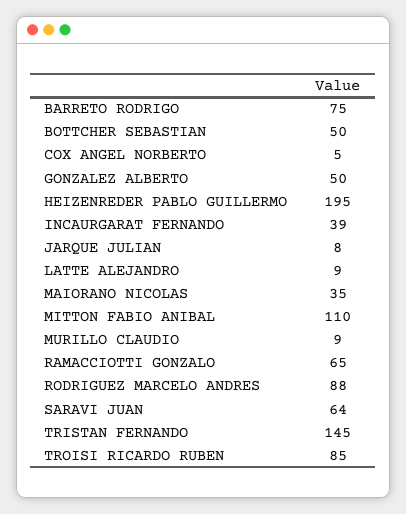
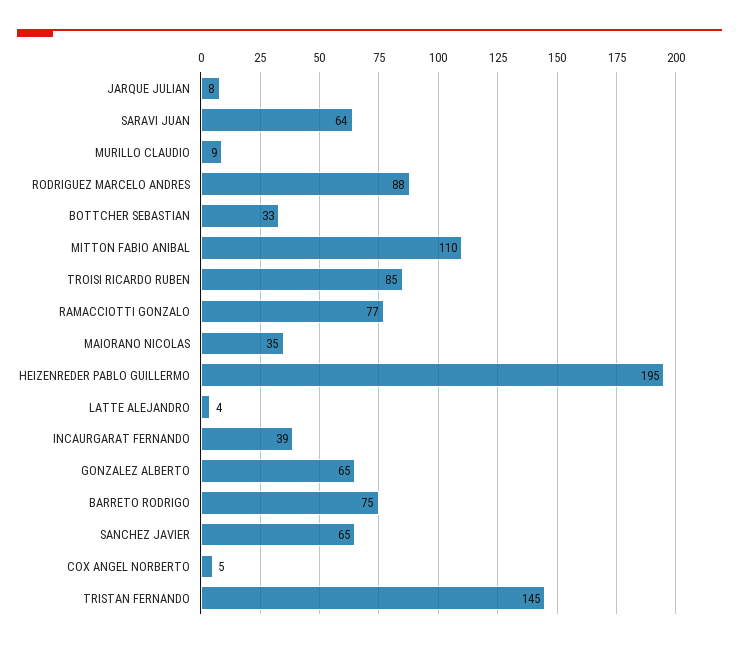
  {
    "BARRETO RODRIGO": 75,
-   "BOTTCHER SEBASTIAN": 50,
+   "BOTTCHER SEBASTIAN": 33,
    "COX ANGEL NORBERTO": 5,
-   "GONZALEZ ALBERTO": 50,
+   "GONZALEZ ALBERTO": 65,
    "HEIZENREDER PABLO GUILLERMO": 195,
    "INCAURGARAT FERNANDO": 39,
    "JARQUE JULIAN": 8,
-   "LATTE ALEJANDRO": 9,
+   "LATTE ALEJANDRO": 4,
    "MAIORANO NICOLAS": 35,
    "MITTON FABIO ANIBAL": 110,
    "MURILLO CLAUDIO": 9,
-   "RAMACCIOTTI GONZALO": 65,
+   "RAMACCIOTTI GONZALO": 77,
    "RODRIGUEZ MARCELO ANDRES": 88,
    "SARAVI JUAN": 64,
    "TRISTAN FERNANDO": 145,
-   "TROISI RICARDO RUBEN": 85
+   "TROISI RICARDO RUBEN": 85,
+   "SANCHEZ JAVIER": 65
  }

